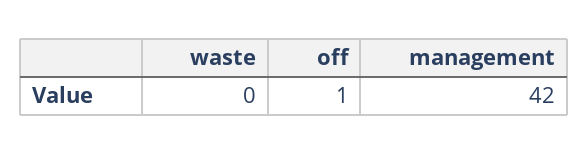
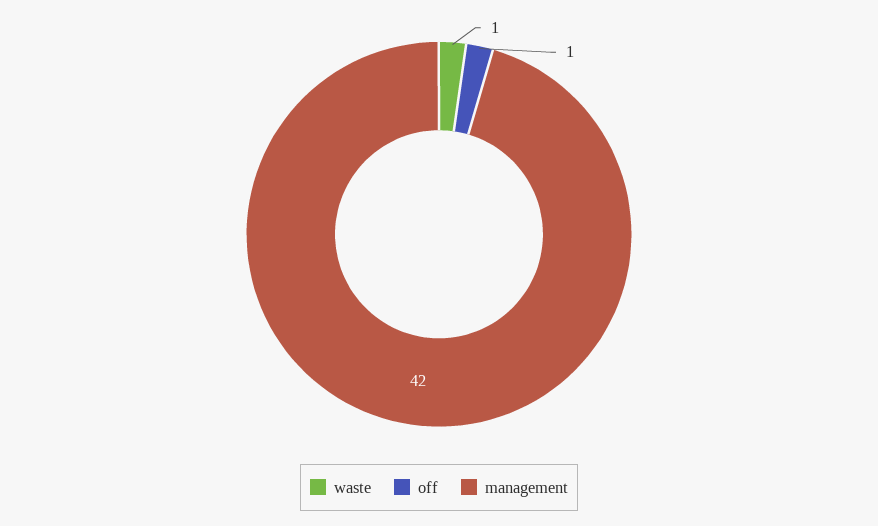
  {
-   "waste": 0,
+   "waste": 1,
    "off": 1,
    "management": 42
  }

